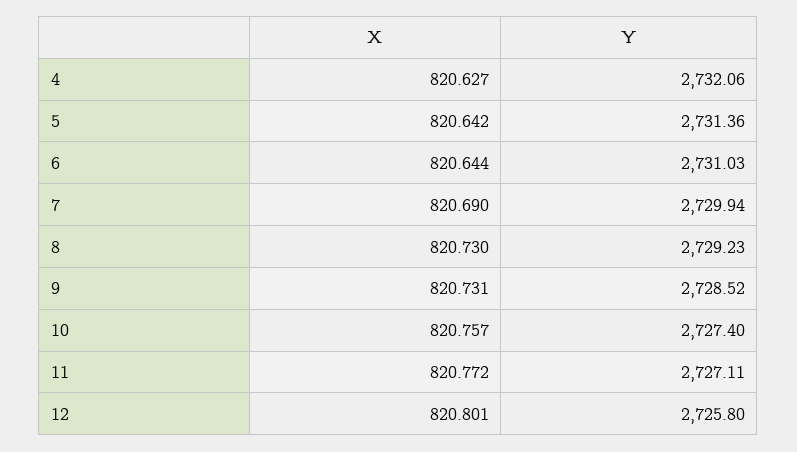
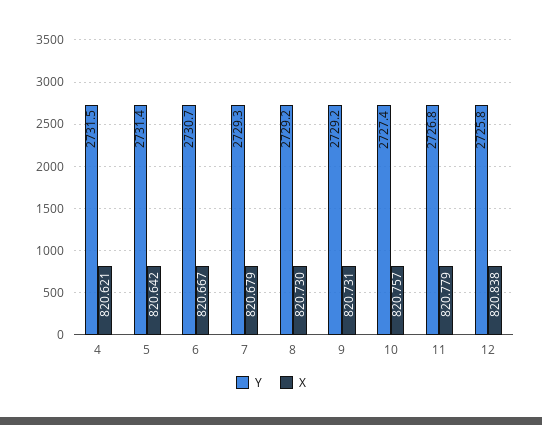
  {
    "X": {
-     "4": 820.627,
+     "4": 820.621,
      "5": 820.642,
-     "6": 820.644,
+     "6": 820.667,
-     "7": 820.69,
+     "7": 820.679,
      "8": 820.73,
      "9": 820.731,
      "10": 820.757,
-     "11": 820.772,
+     "11": 820.779,
-     "12": 820.801
+     "12": 820.838
    },
    "Y": {
-     "4": 2732.06,
+     "4": 2731.5,
      "5": 2731.36,
-     "6": 2731.03,
+     "6": 2730.7,
-     "7": 2729.94,
+     "7": 2729.3,
      "8": 2729.23,
-     "9": 2728.52,
+     "9": 2729.2,
      "10": 2727.4,
-     "11": 2727.11,
+     "11": 2726.8,
      "12": 2725.8
    }
  }

